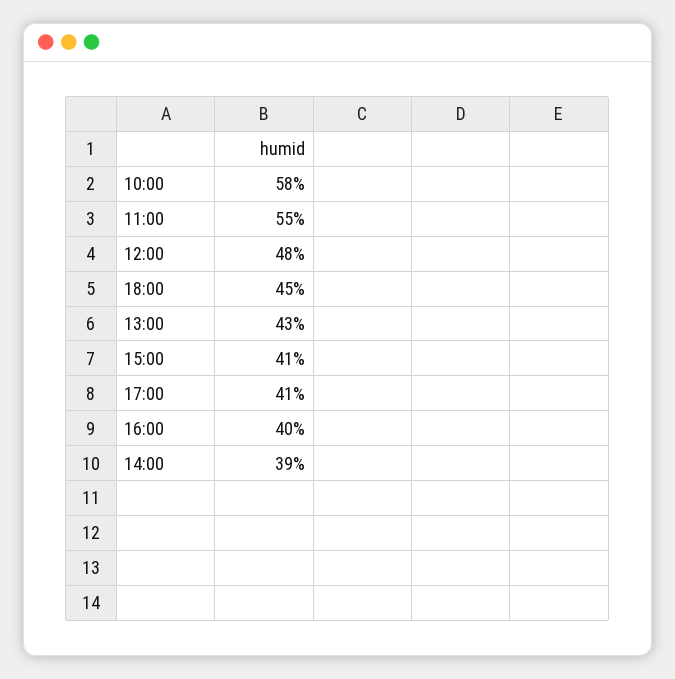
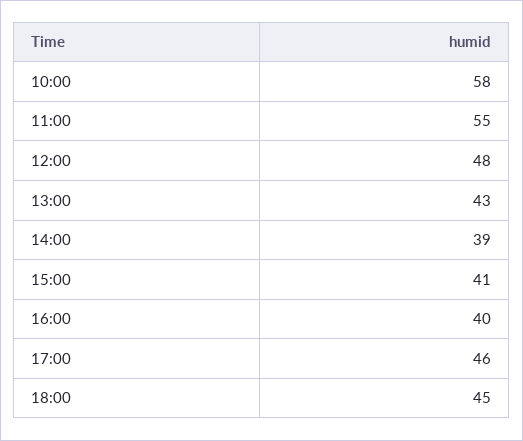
  {
    "10:00": 58,
    "11:00": 55,
    "12:00": 48,
    "18:00": 45,
    "13:00": 43,
    "15:00": 41,
-   "17:00": 41,
+   "17:00": 46,
    "16:00": 40,
    "14:00": 39
  }

